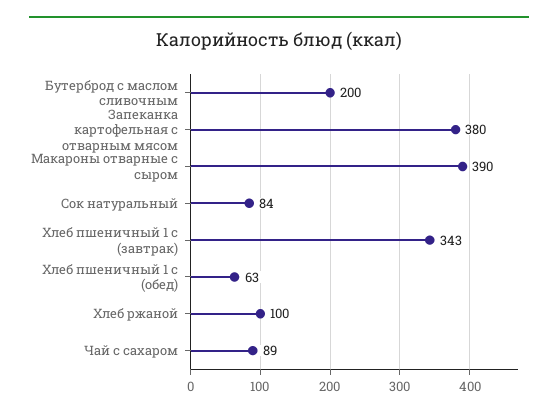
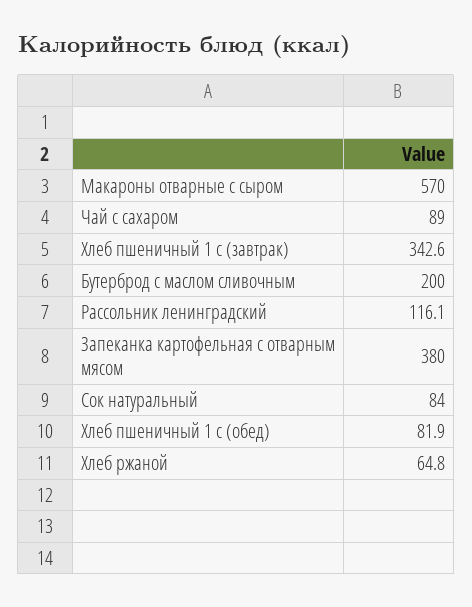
  {
    "Бутерброд с маслом сливочным": 200,
    "Запеканка картофельная с отварным мясом": 380,
-   "Макароны отварные с сыром": 390,
+   "Макароны отварные с сыром": 570,
    "Сок натуральный": 84,
    "Хлеб пшеничный 1 с (завтрак)": 342.6,
-   "Хлеб пшеничный 1 с (обед)": 63,
+   "Хлеб пшеничный 1 с (обед)": 81.9,
-   "Хлеб ржаной": 100,
+   "Хлеб ржаной": 64.8,
-   "Чай с сахаром": 89
+   "Чай с сахаром": 89,
+   "Рассольник ленинградский": 116.1
  }

